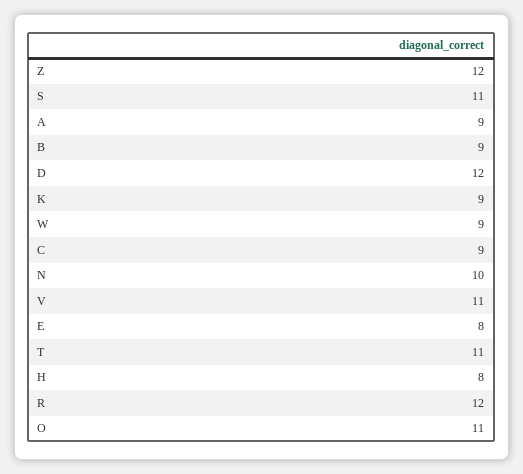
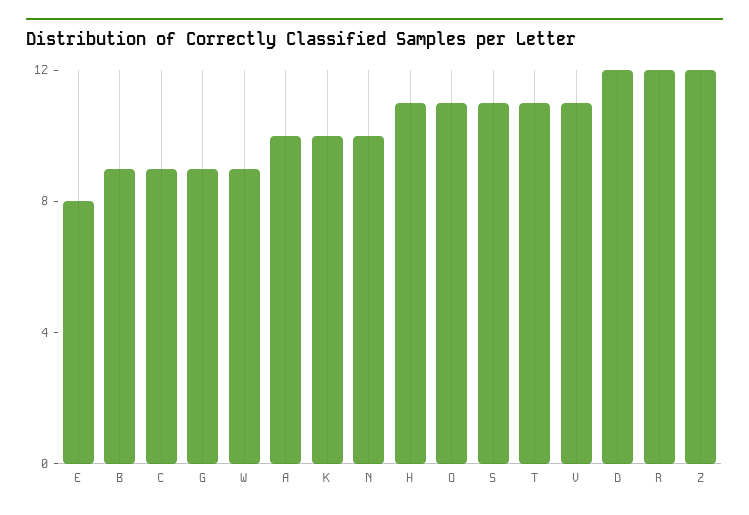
  {
    "Z": 12,
    "S": 11,
-   "A": 9,
+   "A": 10,
    "B": 9,
    "D": 12,
-   "K": 9,
+   "K": 10,
    "W": 9,
    "C": 9,
    "N": 10,
    "V": 11,
    "E": 8,
    "T": 11,
-   "H": 8,
+   "H": 11,
    "R": 12,
-   "O": 11
+   "O": 11,
+   "G": 9
  }

